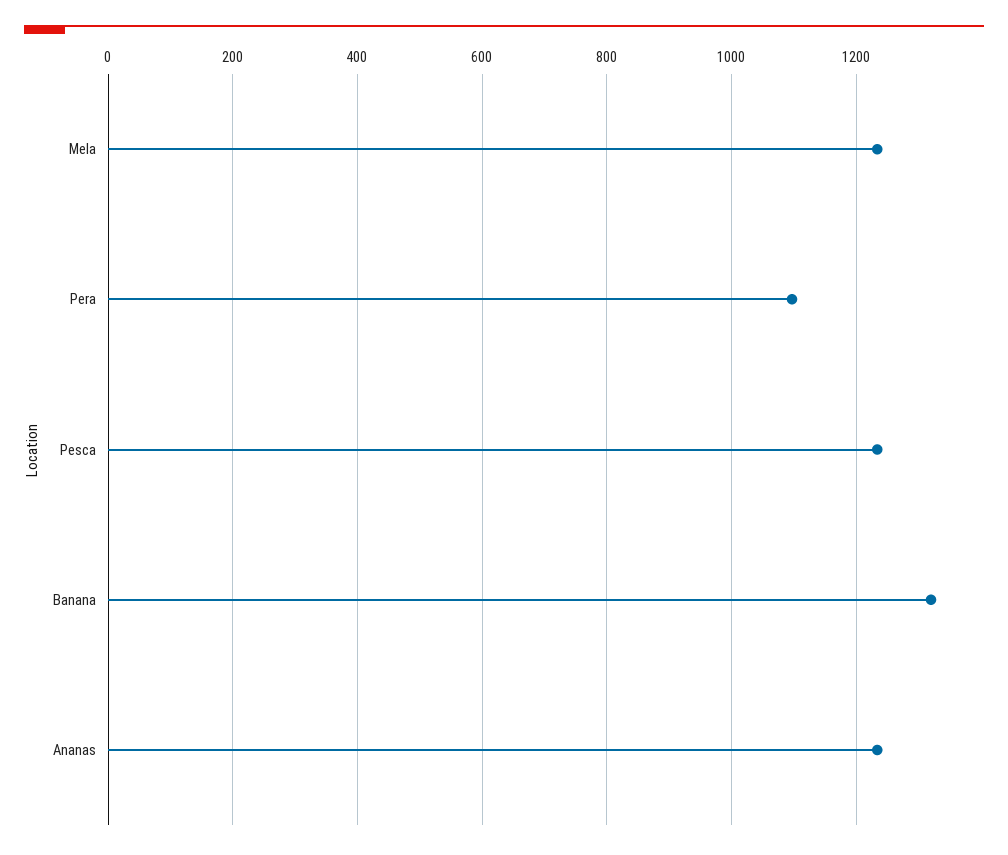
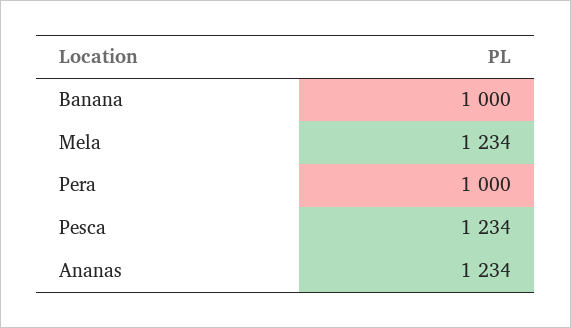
  {
    "Mela": 1234,
-   "Pera": 1100,
+   "Pera": 1000,
    "Pesca": 1234,
-   "Banana": 1320,
+   "Banana": 1000,
    "Ananas": 1234
  }

